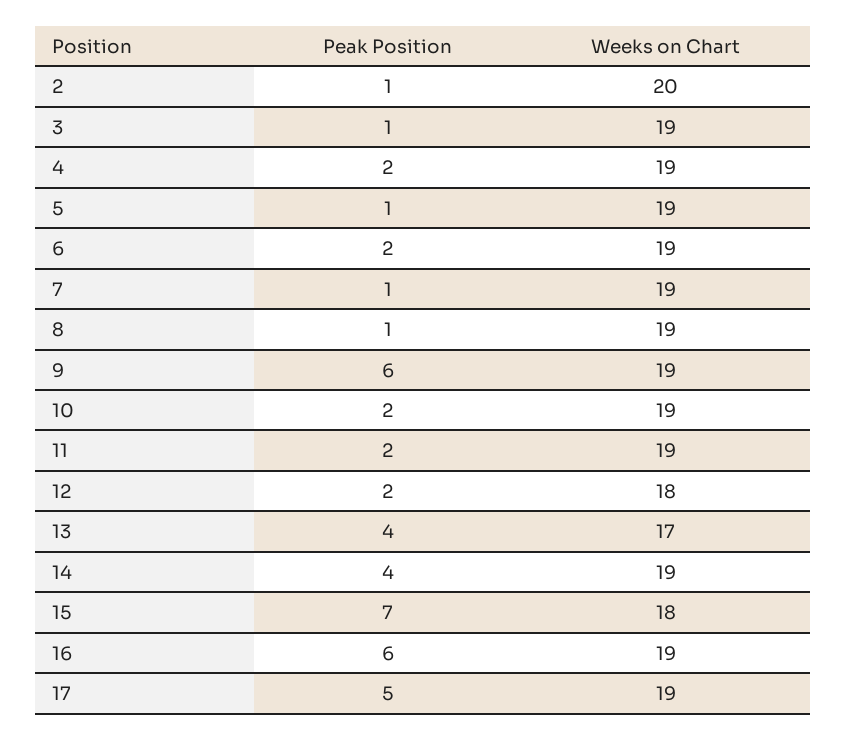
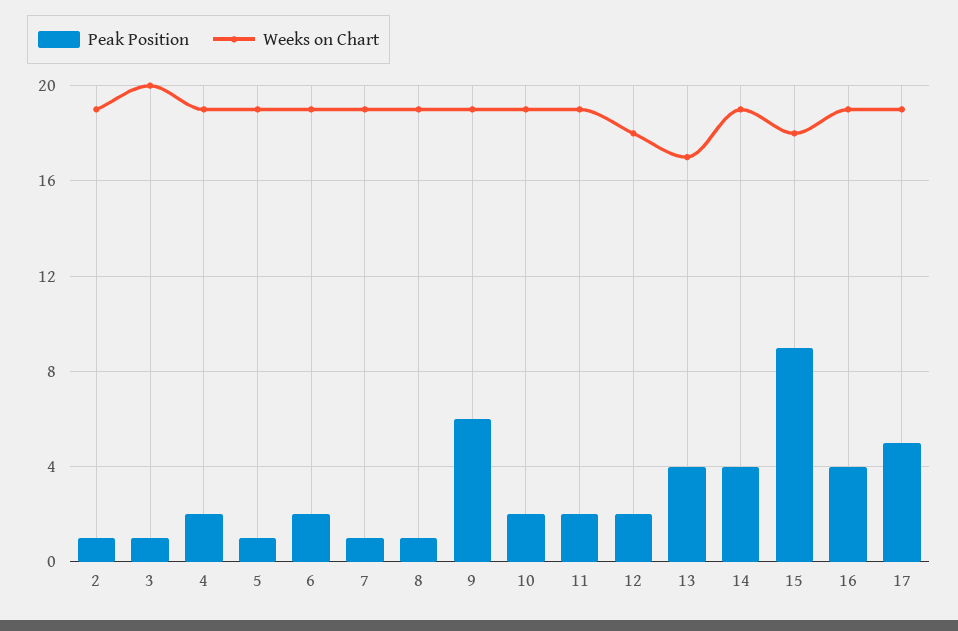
  {
    "Peak Position": {
      "2": 1,
      "3": 1,
      "4": 2,
      "5": 1,
      "6": 2,
      "7": 1,
      "8": 1,
      "9": 6,
      "10": 2,
      "11": 2,
      "12": 2,
      "13": 4,
      "14": 4,
-     "15": 7,
+     "15": 9,
-     "16": 6,
+     "16": 4,
      "17": 5
    },
    "Weeks on Chart": {
-     "2": 20,
+     "2": 19,
-     "3": 19,
+     "3": 20,
      "4": 19,
      "5": 19,
      "6": 19,
      "7": 19,
      "8": 19,
      "9": 19,
      "10": 19,
      "11": 19,
      "12": 18,
      "13": 17,
      "14": 19,
      "15": 18,
      "16": 19,
      "17": 19
    }
  }

